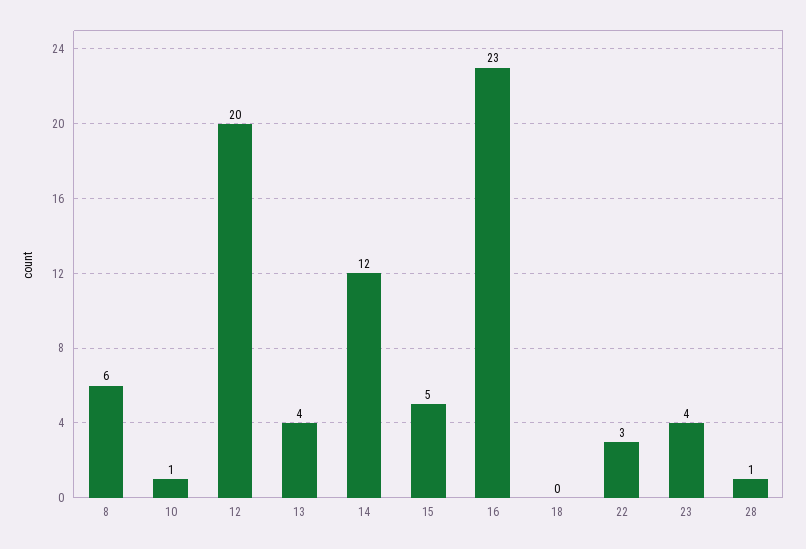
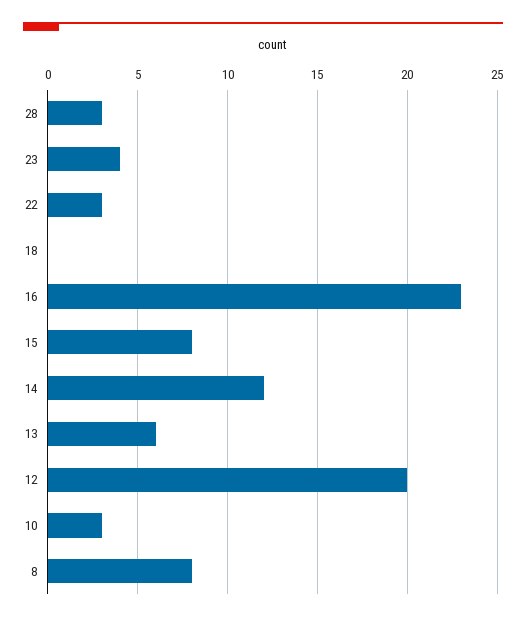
  {
-   "8": 6,
+   "8": 8,
-   "10": 1,
+   "10": 3,
    "12": 20,
-   "13": 4,
+   "13": 6,
    "14": 12,
-   "15": 5,
+   "15": 8,
    "16": 23,
    "18": 0,
    "22": 3,
    "23": 4,
-   "28": 1
+   "28": 3
  }

